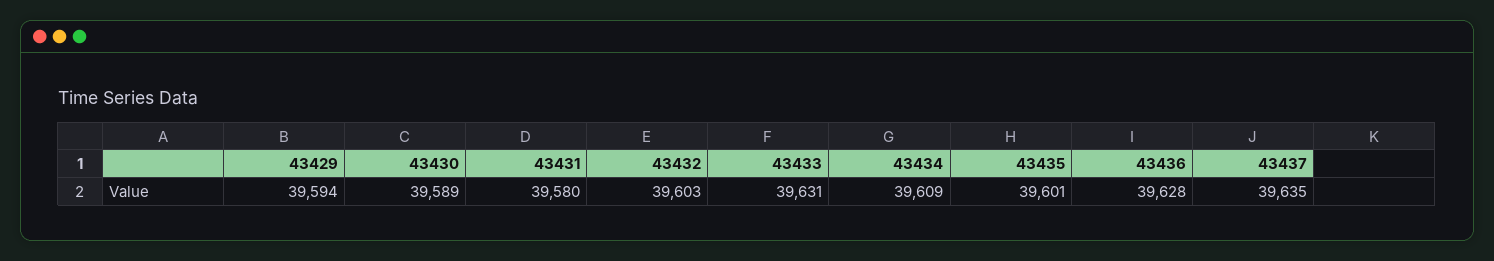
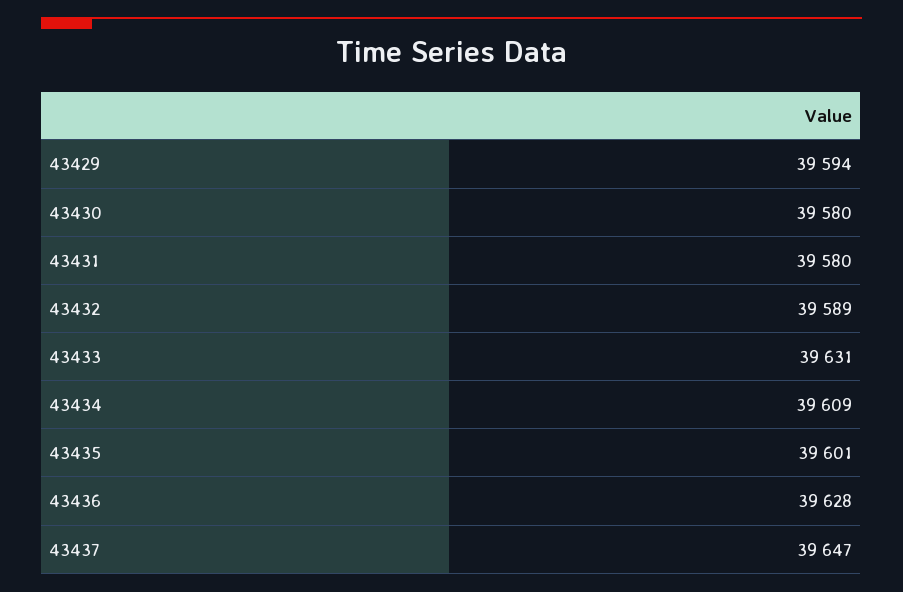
  {
    "43429": 39594,
-   "43430": 39589,
+   "43430": 39580,
    "43431": 39580,
-   "43432": 39603,
+   "43432": 39589,
    "43433": 39631,
    "43434": 39609,
    "43435": 39601,
    "43436": 39628,
-   "43437": 39635
+   "43437": 39647
  }

